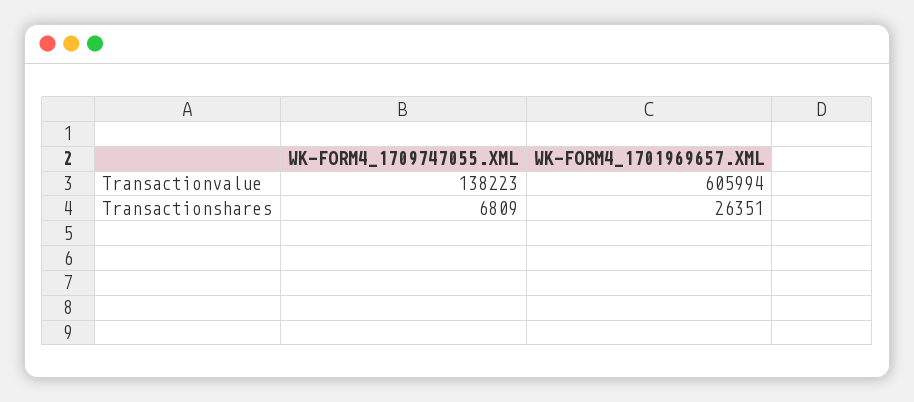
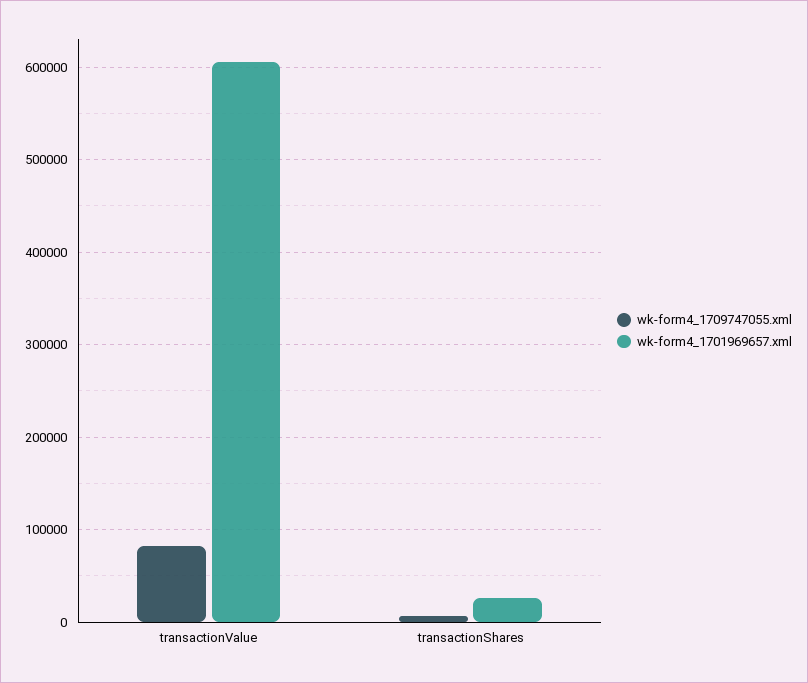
  {
    "WK-FORM4_1709747055.XML": {
-     "Transactionvalue": 138223,
+     "Transactionvalue": 80000,
      "Transactionshares": 6809
    },
    "WK-FORM4_1701969657.XML": {
      "Transactionvalue": 605994,
      "Transactionshares": 26351
    }
  }

